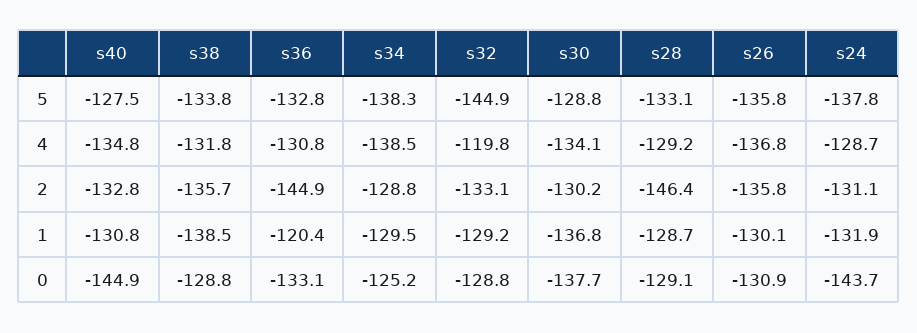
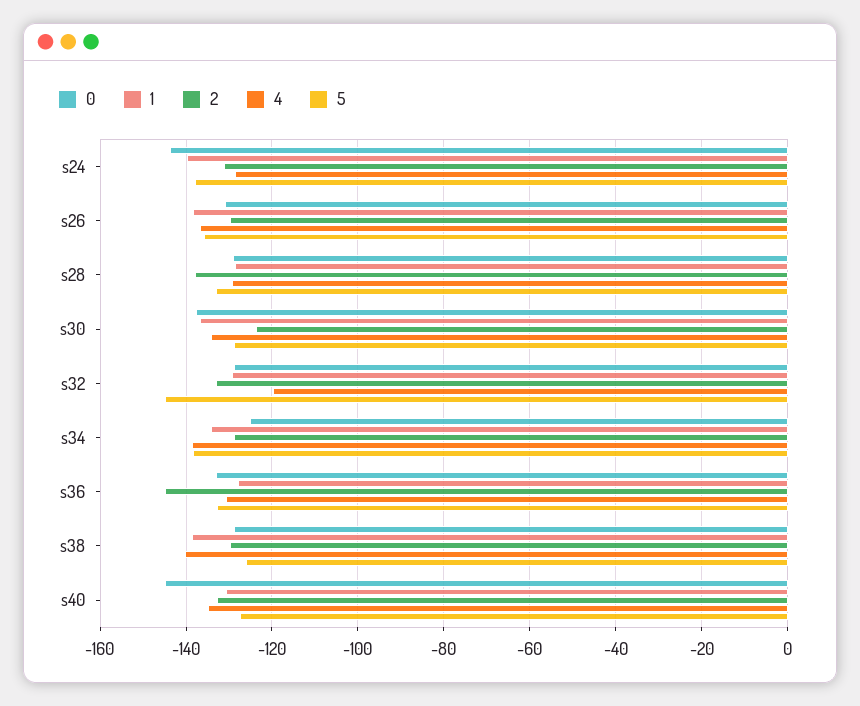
  {
    "5": {
      "s40": -127.5,
-     "s38": -133.8,
+     "s38": -126,
      "s36": -132.8,
      "s34": -138.3,
      "s32": -144.9,
      "s30": -128.8,
      "s28": -133.1,
      "s26": -135.8,
      "s24": -137.8
    },
    "4": {
      "s40": -134.8,
-     "s38": -131.8,
+     "s38": -140,
      "s36": -130.8,
      "s34": -138.5,
      "s32": -119.8,
      "s30": -134.1,
      "s28": -129.2,
      "s26": -136.8,
      "s24": -128.7
    },
    "2": {
      "s40": -132.8,
-     "s38": -135.7,
+     "s38": -130,
      "s36": -144.9,
      "s34": -128.8,
      "s32": -133.1,
-     "s30": -130.2,
+     "s30": -124,
-     "s28": -146.4,
+     "s28": -138,
-     "s26": -135.8,
+     "s26": -130,
      "s24": -131.1
    },
    "1": {
      "s40": -130.8,
      "s38": -138.5,
-     "s36": -120.4,
+     "s36": -128,
-     "s34": -129.5,
+     "s34": -134,
      "s32": -129.2,
      "s30": -136.8,
      "s28": -128.7,
-     "s26": -130.1,
+     "s26": -138,
-     "s24": -131.9
+     "s24": -140
    },
    "0": {
      "s40": -144.9,
      "s38": -128.8,
      "s36": -133.1,
      "s34": -125.2,
      "s32": -128.8,
      "s30": -137.7,
      "s28": -129.1,
      "s26": -130.9,
      "s24": -143.7
    }
  }

